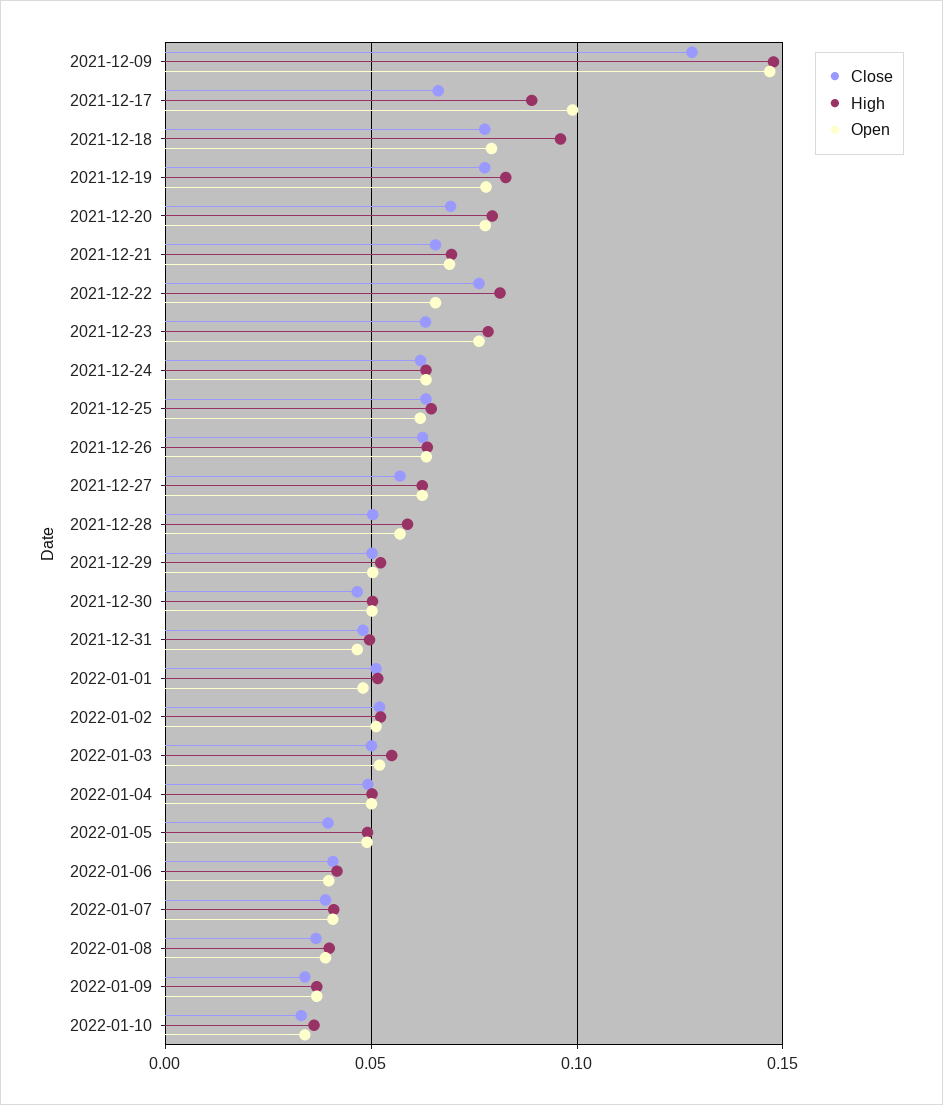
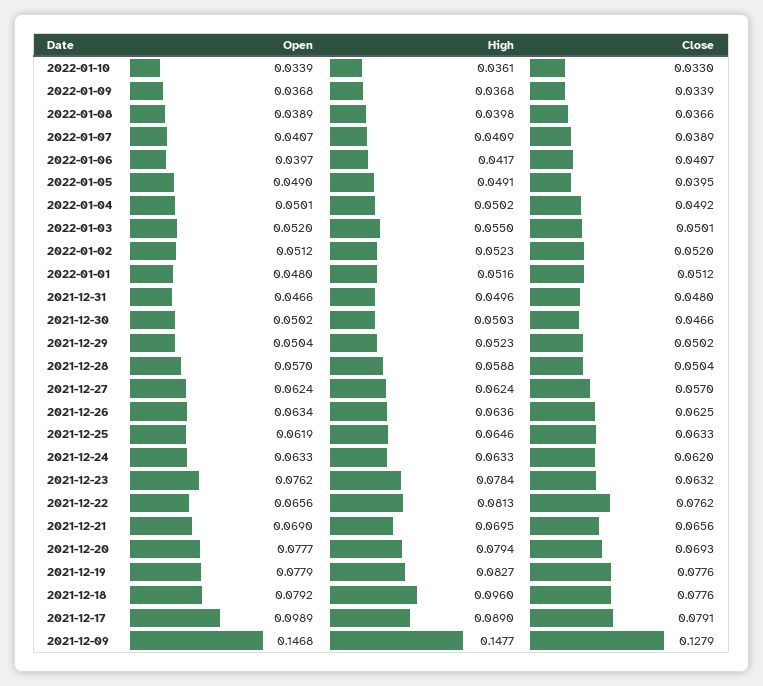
  {
    "Close": {
      "2021-12-09": 0.1279,
-     "2021-12-17": 0.065,
+     "2021-12-17": 0.0791,
      "2021-12-18": 0.0776,
      "2021-12-19": 0.0776,
      "2021-12-20": 0.0693,
      "2021-12-21": 0.0656,
      "2021-12-22": 0.0762,
      "2021-12-23": 0.0632,
      "2021-12-24": 0.062,
      "2021-12-25": 0.0633,
      "2021-12-26": 0.0625,
      "2021-12-27": 0.057,
      "2021-12-28": 0.0504,
      "2021-12-29": 0.0502,
      "2021-12-30": 0.0466,
      "2021-12-31": 0.048,
      "2022-01-01": 0.0512,
      "2022-01-02": 0.052,
      "2022-01-03": 0.0501,
      "2022-01-04": 0.0492,
      "2022-01-05": 0.0395,
      "2022-01-06": 0.0407,
      "2022-01-07": 0.0389,
      "2022-01-08": 0.0366,
      "2022-01-09": 0.0339,
      "2022-01-10": 0.033
    },
    "High": {
      "2021-12-09": 0.1477,
      "2021-12-17": 0.089,
      "2021-12-18": 0.096,
      "2021-12-19": 0.0827,
      "2021-12-20": 0.0794,
      "2021-12-21": 0.0695,
      "2021-12-22": 0.0813,
      "2021-12-23": 0.0784,
      "2021-12-24": 0.0633,
      "2021-12-25": 0.0646,
      "2021-12-26": 0.0636,
      "2021-12-27": 0.0624,
      "2021-12-28": 0.0588,
      "2021-12-29": 0.0523,
      "2021-12-30": 0.0503,
      "2021-12-31": 0.0496,
      "2022-01-01": 0.0516,
      "2022-01-02": 0.0523,
      "2022-01-03": 0.055,
      "2022-01-04": 0.0502,
      "2022-01-05": 0.0491,
      "2022-01-06": 0.0417,
      "2022-01-07": 0.0409,
      "2022-01-08": 0.0398,
      "2022-01-09": 0.0368,
      "2022-01-10": 0.0361
    },
    "Open": {
      "2021-12-09": 0.1468,
      "2021-12-17": 0.0989,
      "2021-12-18": 0.0792,
      "2021-12-19": 0.0779,
      "2021-12-20": 0.0777,
      "2021-12-21": 0.069,
      "2021-12-22": 0.0656,
      "2021-12-23": 0.0762,
      "2021-12-24": 0.0633,
      "2021-12-25": 0.0619,
      "2021-12-26": 0.0634,
      "2021-12-27": 0.0624,
      "2021-12-28": 0.057,
      "2021-12-29": 0.0504,
      "2021-12-30": 0.0502,
      "2021-12-31": 0.0466,
      "2022-01-01": 0.048,
      "2022-01-02": 0.0512,
      "2022-01-03": 0.052,
      "2022-01-04": 0.0501,
      "2022-01-05": 0.049,
      "2022-01-06": 0.0397,
      "2022-01-07": 0.0407,
      "2022-01-08": 0.0389,
      "2022-01-09": 0.0368,
      "2022-01-10": 0.0339
    }
  }

